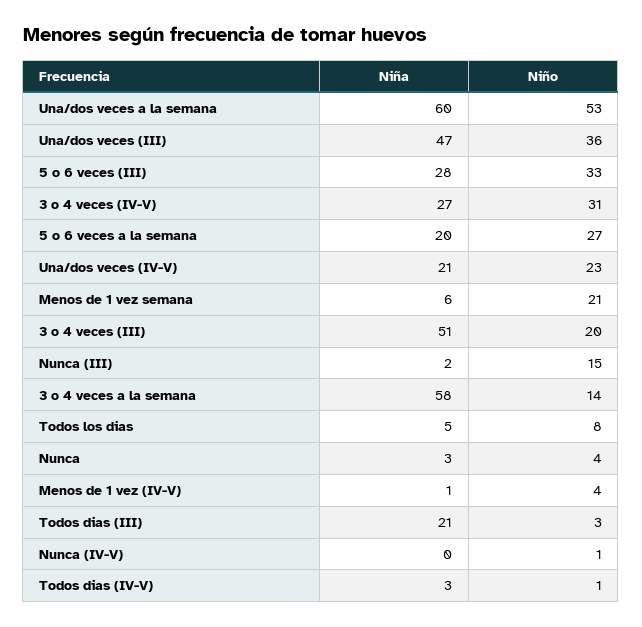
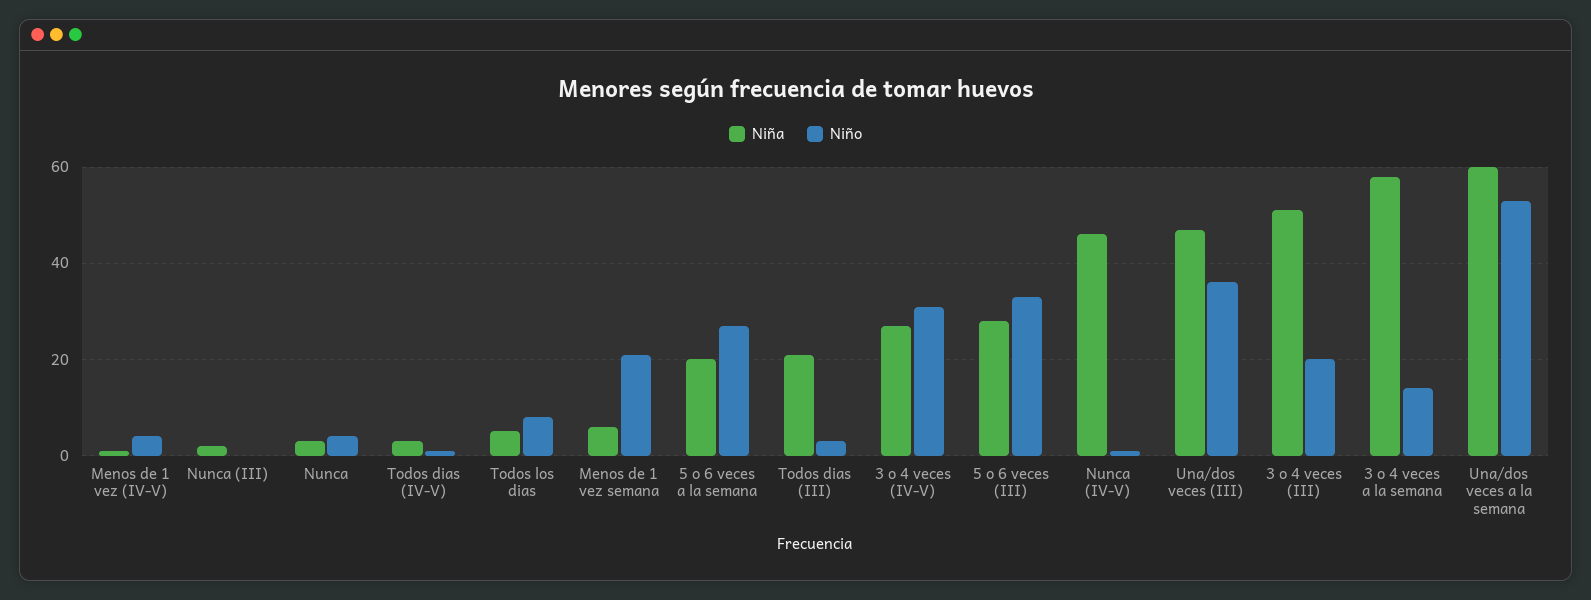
  {
    "Niña": {
      "Una/dos veces a la semana": 60,
      "Una/dos veces (III)": 47,
      "5 o 6 veces (III)": 28,
      "3 o 4 veces (IV-V)": 27,
      "5 o 6 veces a la semana": 20,
-     "Una/dos veces (IV-V)": 21,
      "Menos de 1 vez semana": 6,
      "3 o 4 veces (III)": 51,
      "Nunca (III)": 2,
      "3 o 4 veces a la semana": 58,
      "Todos los dias": 5,
      "Nunca": 3,
      "Menos de 1 vez (IV-V)": 1,
      "Todos dias (III)": 21,
-     "Nunca (IV-V)": 0,
+     "Nunca (IV-V)": 45,
      "Todos dias (IV-V)": 3
    },
    "Niño": {
      "Una/dos veces a la semana": 53,
      "Una/dos veces (III)": 36,
      "5 o 6 veces (III)": 33,
      "3 o 4 veces (IV-V)": 31,
      "5 o 6 veces a la semana": 27,
-     "Una/dos veces (IV-V)": 23,
      "Menos de 1 vez semana": 21,
      "3 o 4 veces (III)": 20,
-     "Nunca (III)": 15,
+     "Nunca (III)": 0,
      "3 o 4 veces a la semana": 14,
      "Todos los dias": 8,
      "Nunca": 4,
      "Menos de 1 vez (IV-V)": 4,
      "Todos dias (III)": 3,
      "Nunca (IV-V)": 1,
      "Todos dias (IV-V)": 1
    }
  }

